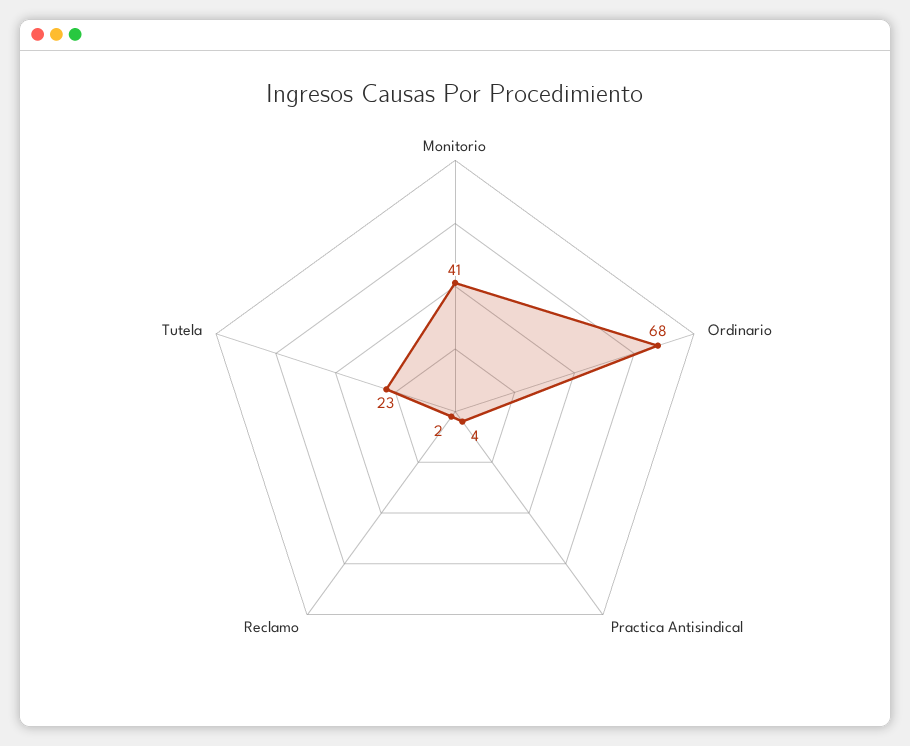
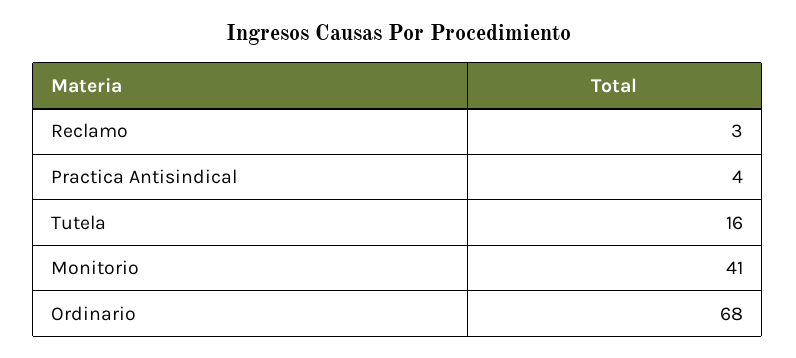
  {
    "Monitorio": 41,
    "Ordinario": 68,
    "Practica Antisindical": 4,
-   "Reclamo": 2,
+   "Reclamo": 3,
-   "Tutela": 23
+   "Tutela": 16
  }

